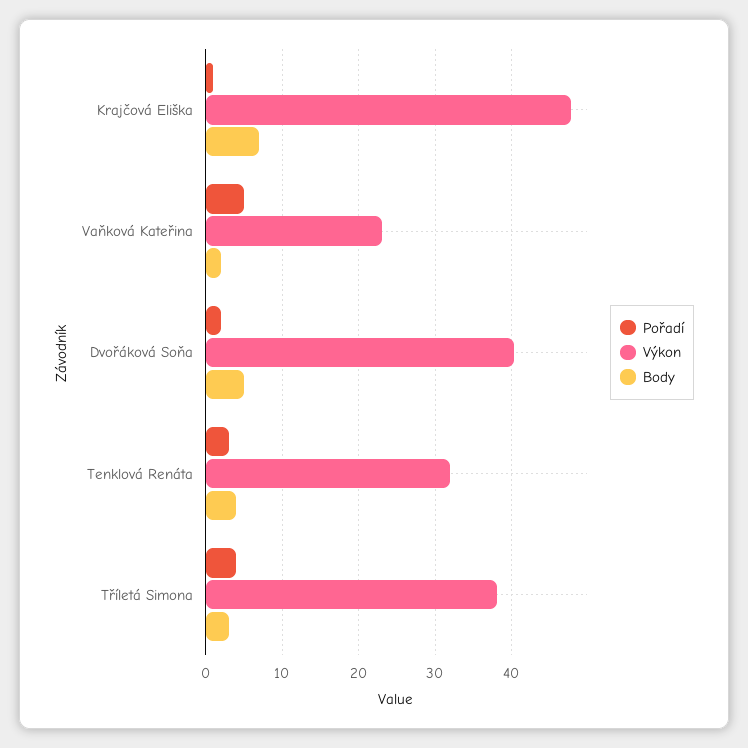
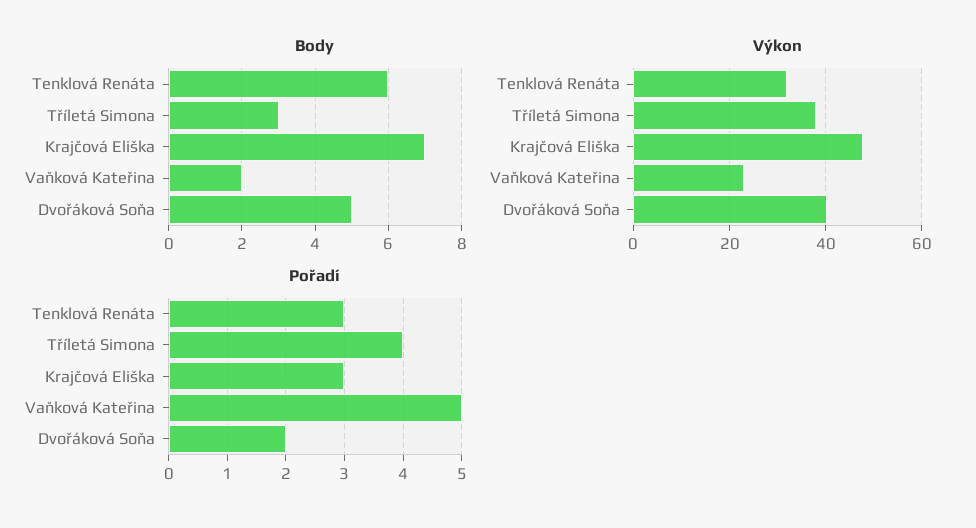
  {
    "Pořadí": {
-     "Krajčová Eliška": 1,
+     "Krajčová Eliška": 3,
      "Vaňková Kateřina": 5,
      "Dvořáková Soňa": 2,
      "Tenklová Renáta": 3,
      "Tříletá Simona": 4
    },
    "Výkon": {
      "Krajčová Eliška": 48,
      "Vaňková Kateřina": 23,
      "Dvořáková Soňa": 40,
      "Tenklová Renáta": 32,
      "Tříletá Simona": 38
    },
    "Body": {
      "Krajčová Eliška": 7,
      "Vaňková Kateřina": 2,
      "Dvořáková Soňa": 5,
-     "Tenklová Renáta": 4,
+     "Tenklová Renáta": 6,
      "Tříletá Simona": 3
    }
  }

